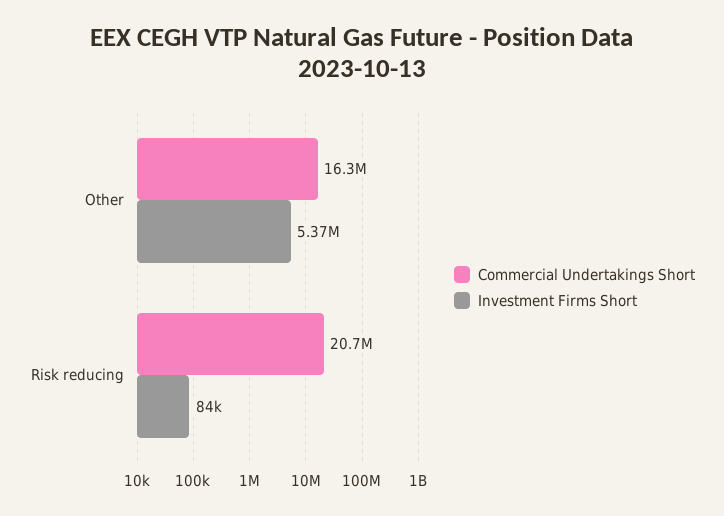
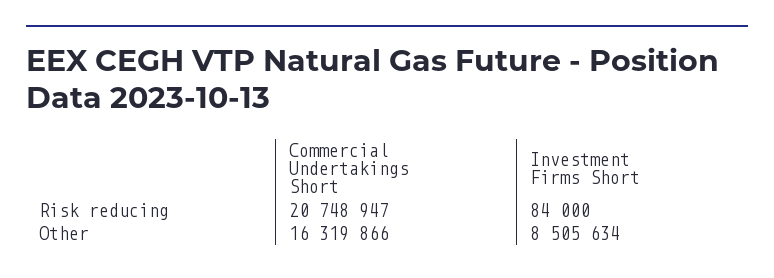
  {
    "Commercial Undertakings Short": {
      "Other": 16319866,
      "Risk reducing": 20748947
    },
    "Investment Firms Short": {
-     "Other": 5370000,
+     "Other": 8505634,
      "Risk reducing": 84000
    }
  }

